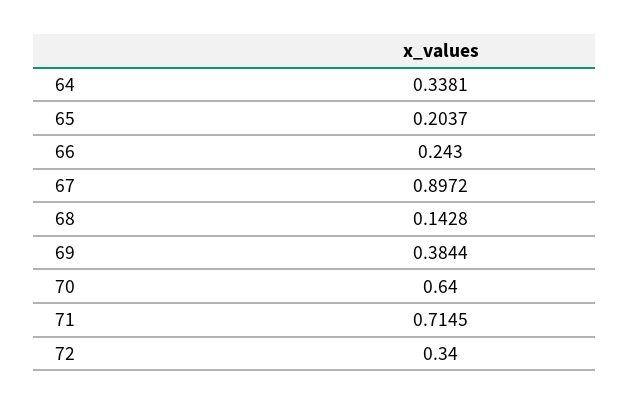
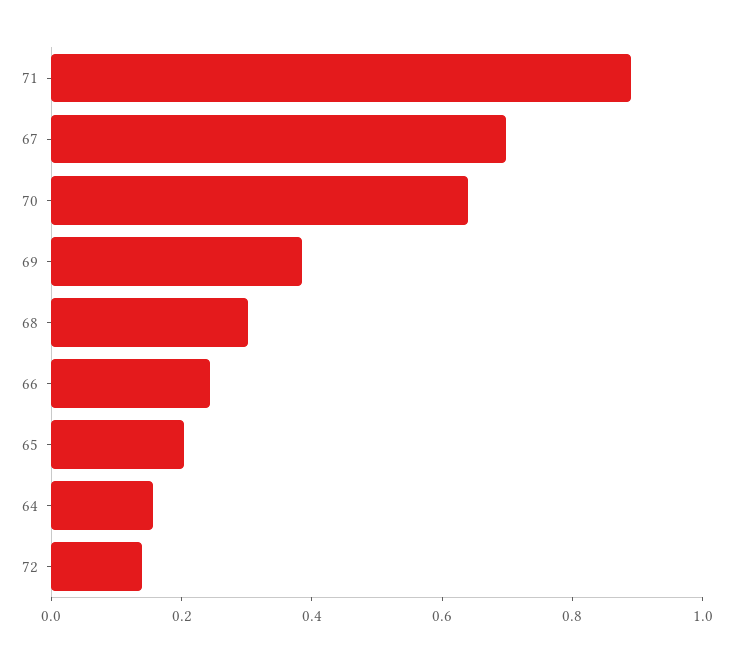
  {
-   "64": 0.3381,
+   "64": 0.15,
    "65": 0.2037,
    "66": 0.243,
-   "67": 0.8972,
+   "67": 0.7,
-   "68": 0.1428,
+   "68": 0.3,
    "69": 0.3844,
    "70": 0.64,
-   "71": 0.7145,
+   "71": 0.9,
-   "72": 0.34
+   "72": 0.15
  }

